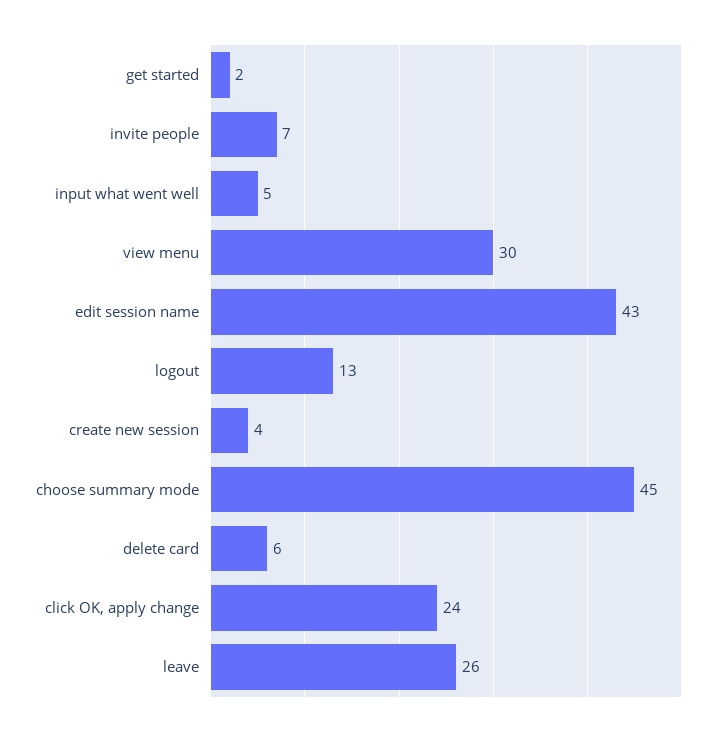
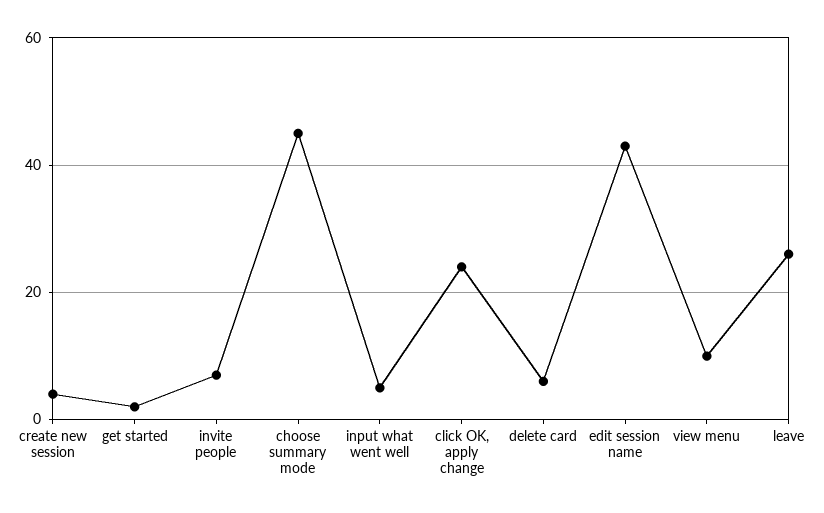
  {
    "get started": 2,
    "invite people": 7,
    "input what went well": 5,
-   "view menu": 30,
+   "view menu": 10,
    "edit session name": 43,
-   "logout": 13,
    "create new session": 4,
    "choose summary mode": 45,
    "delete card": 6,
    "click OK, apply change": 24,
    "leave": 26
  }

